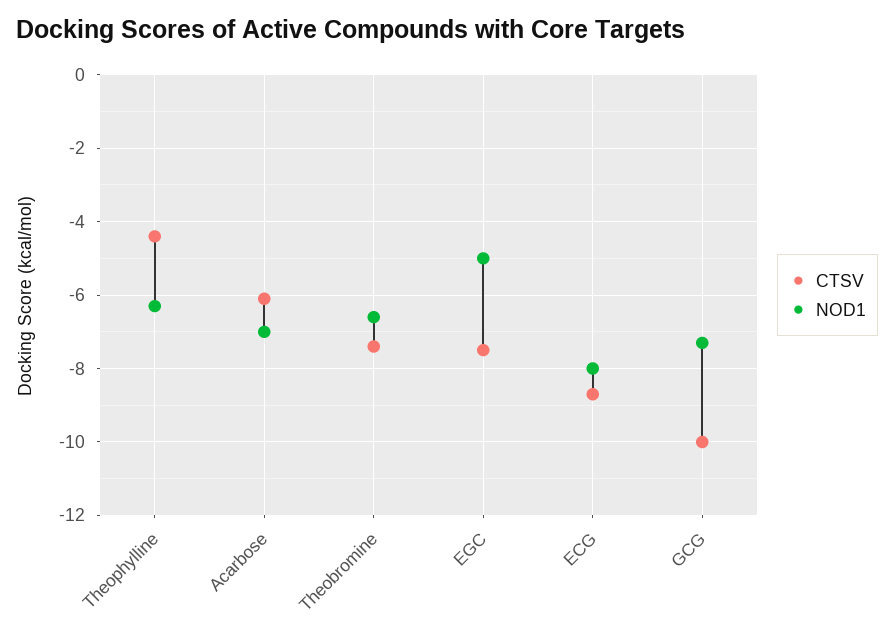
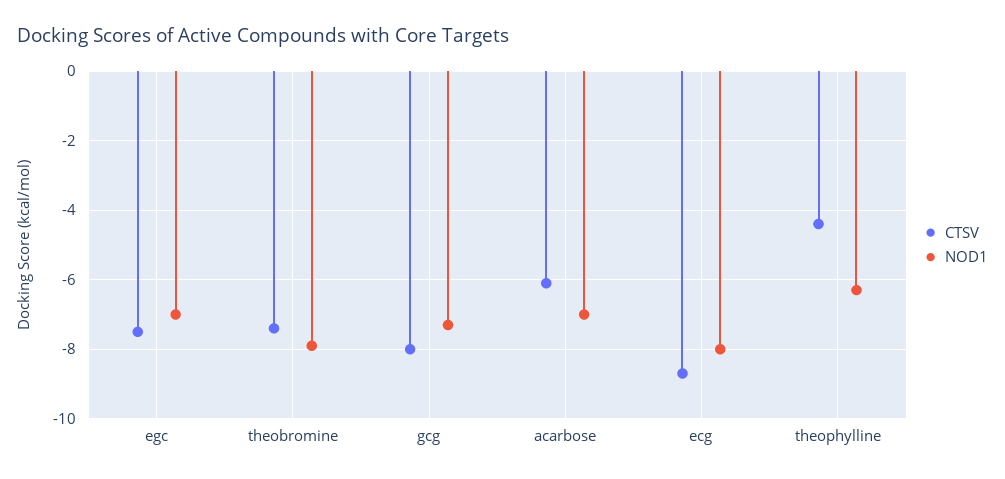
  {
    "CTSV": {
      "Theophylline": -4.5,
      "Acarbose": -6,
      "Theobromine": -7.5,
      "EGC": -7.5,
      "ECG": -8.5,
-     "GCG": -10
+     "GCG": -8
    },
    "NOD1": {
      "Theophylline": -6.5,
      "Acarbose": -7,
-     "Theobromine": -6.5,
+     "Theobromine": -8,
-     "EGC": -5,
+     "EGC": -7,
      "ECG": -8,
      "GCG": -7.5
    }
  }

